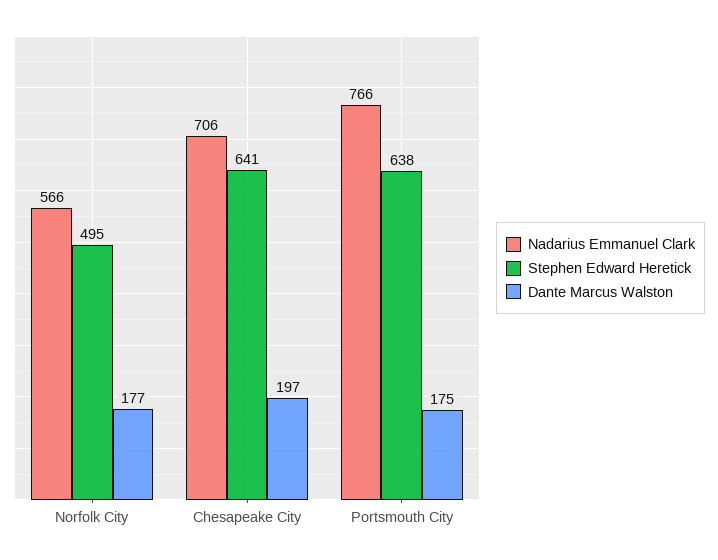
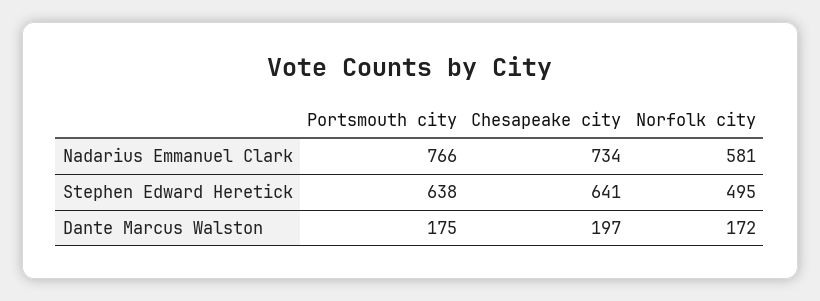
  {
    "Nadarius Emmanuel Clark": {
-     "Norfolk City": 566,
+     "Norfolk City": 581,
-     "Chesapeake City": 706,
+     "Chesapeake City": 734,
      "Portsmouth City": 766
    },
    "Stephen Edward Heretick": {
      "Norfolk City": 495,
      "Chesapeake City": 641,
      "Portsmouth City": 638
    },
    "Dante Marcus Walston": {
-     "Norfolk City": 177,
+     "Norfolk City": 172,
      "Chesapeake City": 197,
      "Portsmouth City": 175
    }
  }

